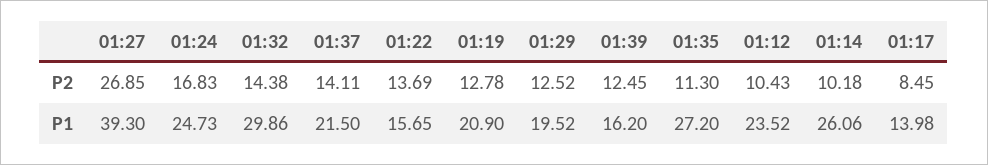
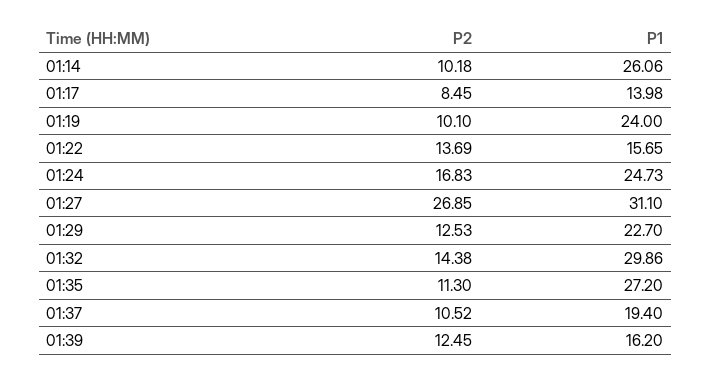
  {
    "01:27": {
      "P2": 26.85,
-     "P1": 39.3
+     "P1": 31.1
    },
    "01:24": {
      "P2": 16.83,
      "P1": 24.73
    },
    "01:32": {
      "P2": 14.38,
      "P1": 29.86
    },
    "01:37": {
-     "P2": 14.11,
+     "P2": 10.52,
-     "P1": 21.5
+     "P1": 19.4
    },
    "01:22": {
      "P2": 13.69,
      "P1": 15.65
    },
    "01:19": {
-     "P2": 12.78,
+     "P2": 10.1,
-     "P1": 20.9
+     "P1": 24
    },
    "01:29": {
-     "P2": 12.52,
+     "P2": 12.53,
-     "P1": 19.52
+     "P1": 22.7
    },
    "01:39": {
      "P2": 12.45,
      "P1": 16.2
    },
    "01:35": {
      "P2": 11.3,
      "P1": 27.2
    },
-   "01:12": {
-     "P2": 10.43,
-     "P1": 23.52
-   },
    "01:14": {
      "P2": 10.18,
      "P1": 26.06
    },
    "01:17": {
      "P2": 8.45,
      "P1": 13.98
    }
  }

